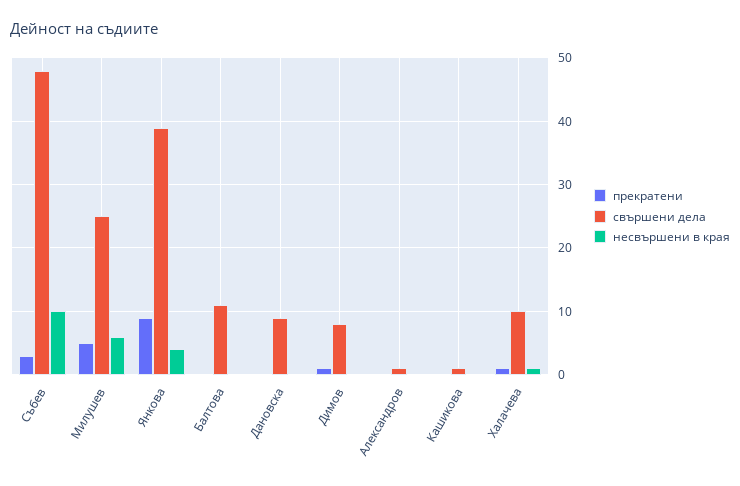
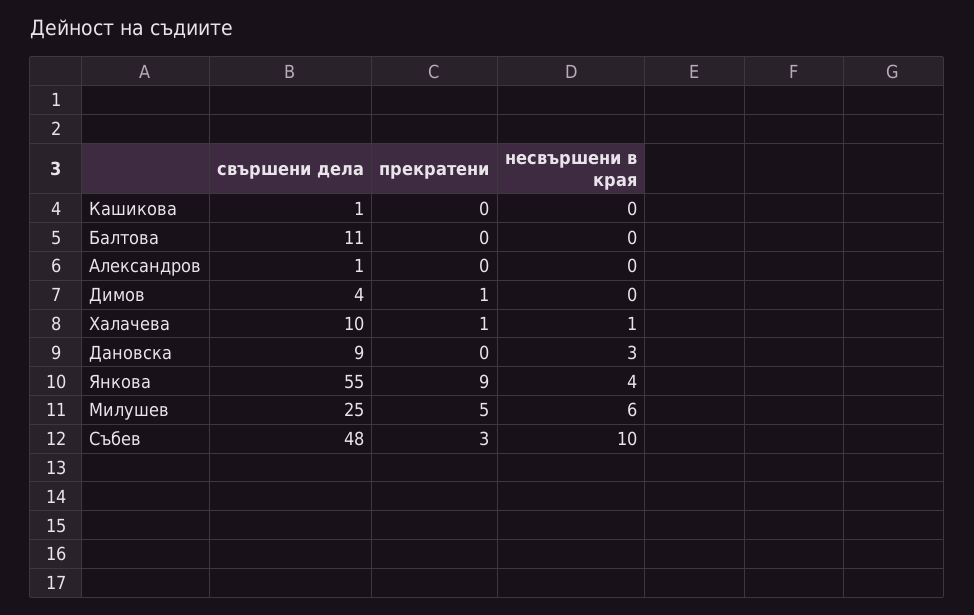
  {
    "прекратени": {
      "Събев": 3,
      "Милушев": 5,
      "Янкова": 9,
      "Балтова": 0,
      "Дановска": 0,
      "Димов": 1,
      "Александров": 0,
      "Кашикова": 0,
      "Халачева": 1
    },
    "свършени дела": {
      "Събев": 48,
      "Милушев": 25,
-     "Янкова": 39,
+     "Янкова": 55,
      "Балтова": 11,
      "Дановска": 9,
-     "Димов": 8,
+     "Димов": 4,
      "Александров": 1,
      "Кашикова": 1,
      "Халачева": 10
    },
    "несвършени в края": {
      "Събев": 10,
      "Милушев": 6,
      "Янкова": 4,
      "Балтова": 0,
-     "Дановска": 0,
+     "Дановска": 3,
      "Димов": 0,
      "Александров": 0,
      "Кашикова": 0,
      "Халачева": 1
    }
  }

